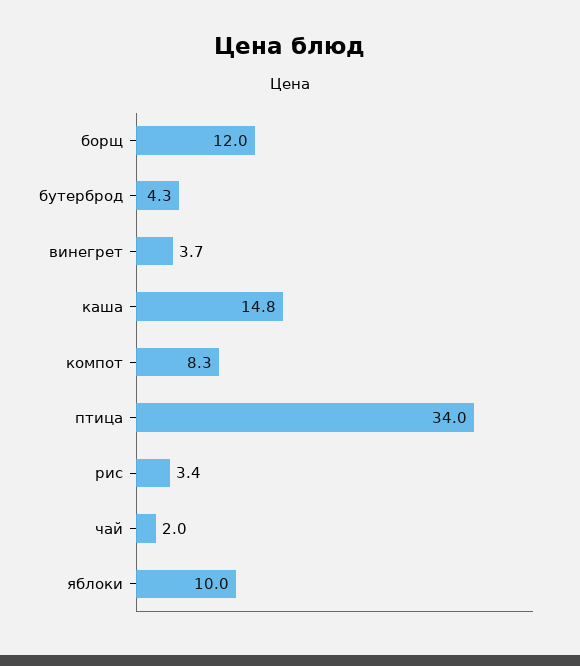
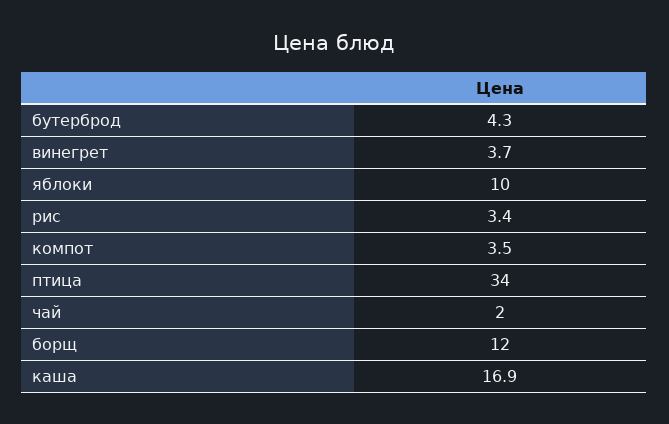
  {
    "борщ": 12,
    "бутерброд": 4.3,
    "винегрет": 3.7,
-   "каша": 14.8,
+   "каша": 16.9,
-   "компот": 8.3,
+   "компот": 3.5,
    "птица": 34,
    "рис": 3.4,
    "чай": 2,
    "яблоки": 10
  }

